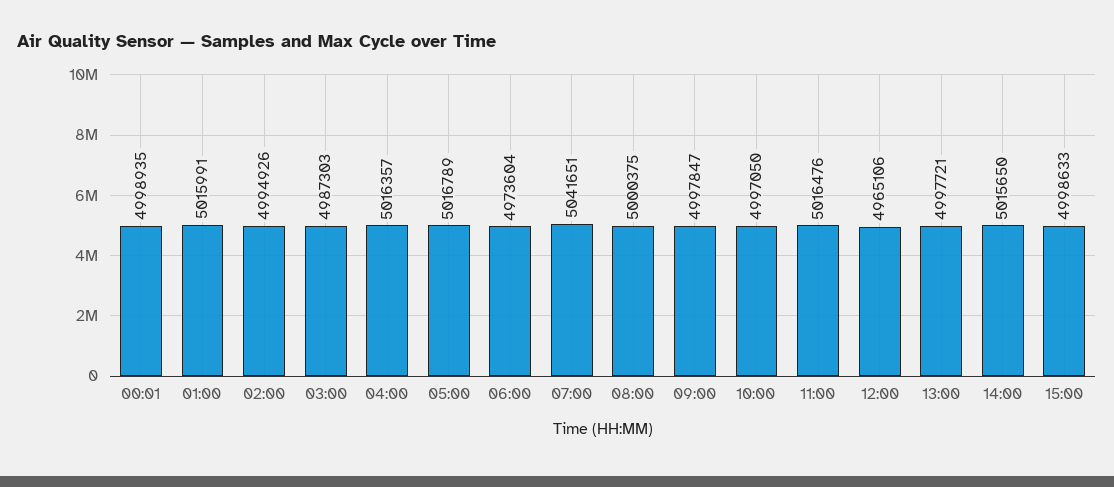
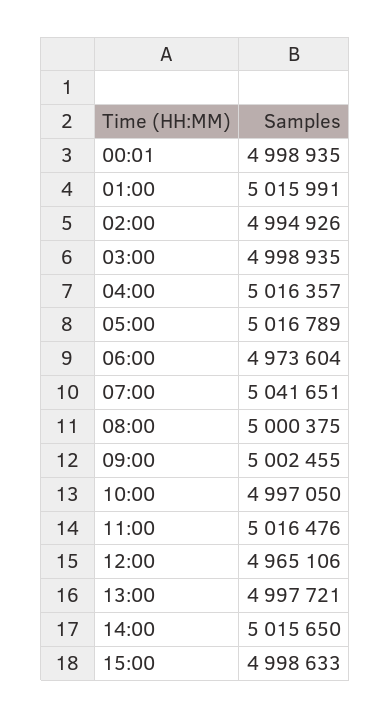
  {
    "00:01": 4998935,
    "01:00": 5015991,
    "02:00": 4994926,
-   "03:00": 4987303,
+   "03:00": 4998935,
    "04:00": 5016357,
    "05:00": 5016789,
    "06:00": 4973604,
    "07:00": 5041651,
    "08:00": 5000375,
-   "09:00": 4997847,
+   "09:00": 5002455,
    "10:00": 4997050,
    "11:00": 5016476,
    "12:00": 4965106,
    "13:00": 4997721,
    "14:00": 5015650,
    "15:00": 4998633
  }

